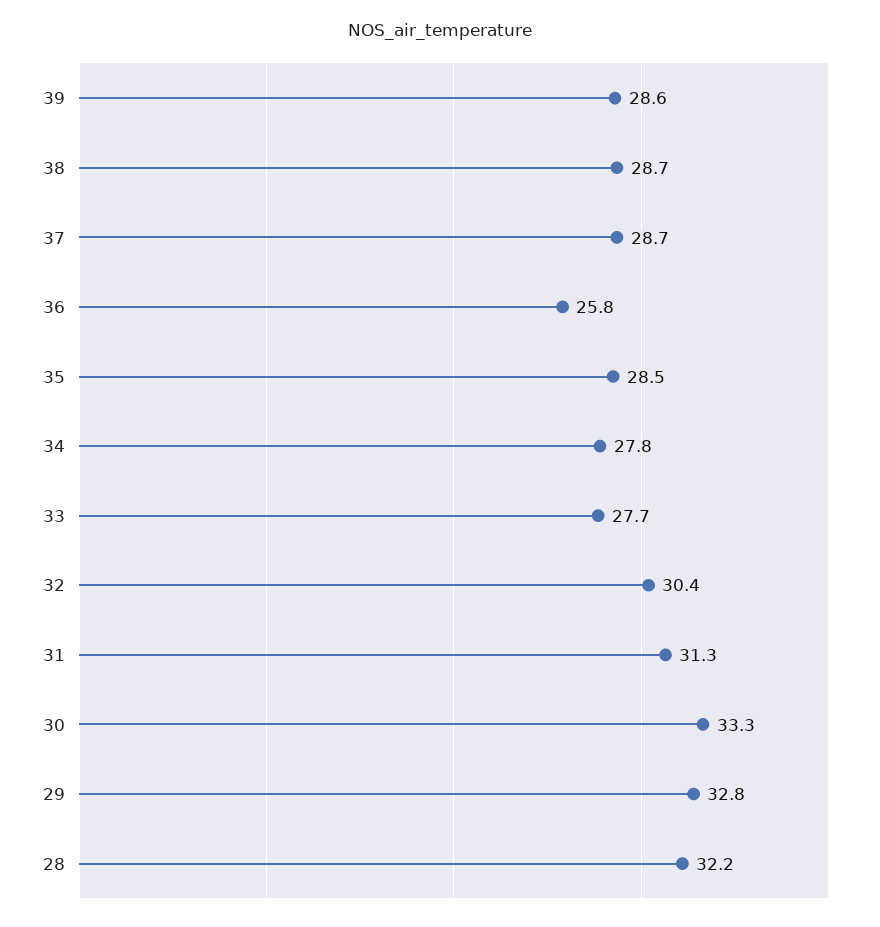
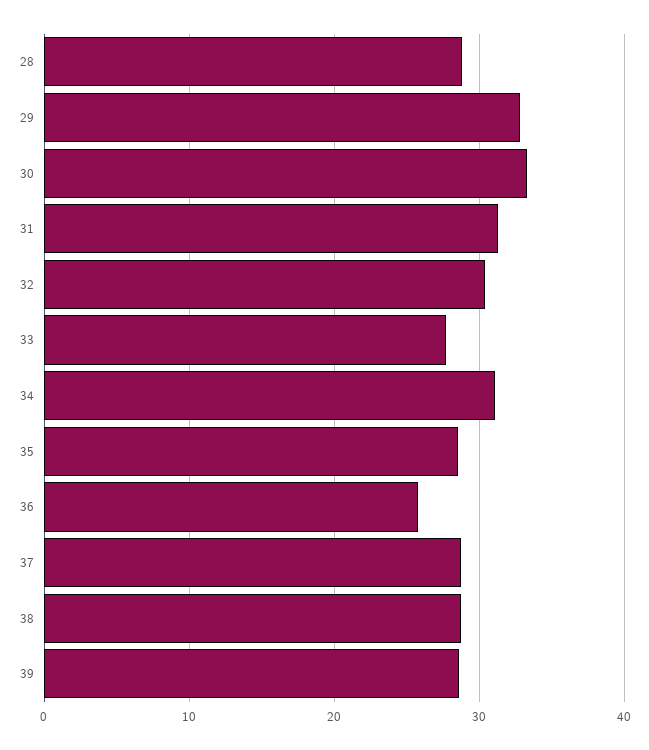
  {
    "39": 28.6,
    "38": 28.7,
    "37": 28.7,
    "36": 25.8,
    "35": 28.5,
-   "34": 27.8,
+   "34": 31,
    "33": 27.7,
    "32": 30.4,
    "31": 31.3,
    "30": 33.3,
    "29": 32.8,
-   "28": 32.2
+   "28": 29
  }

